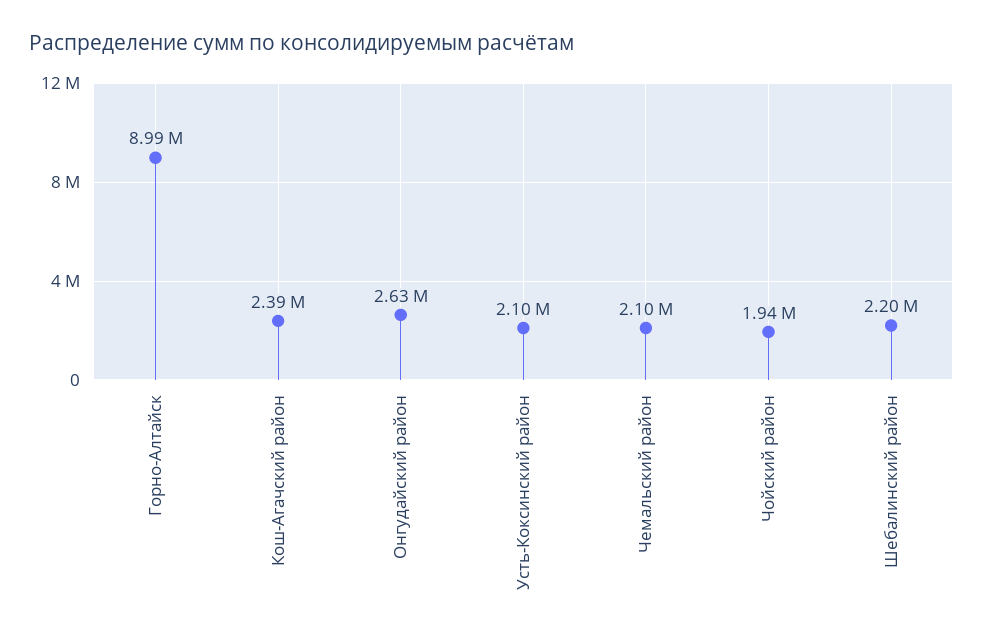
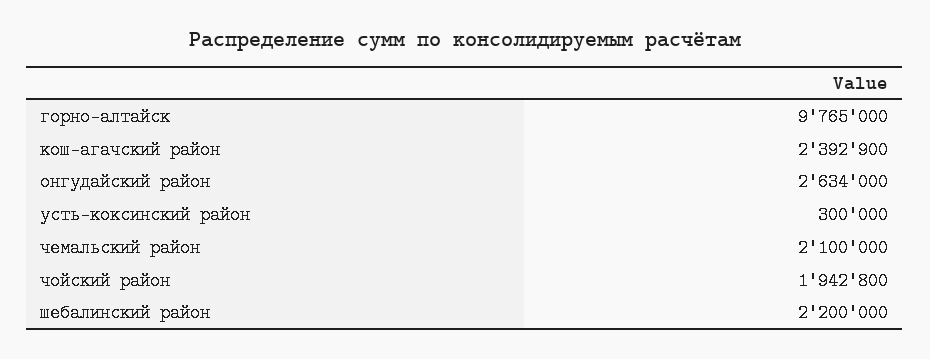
  {
-   "Горно-Алтайск": 8990000,
+   "Горно-Алтайск": 9765000,
    "Кош-Агачский район": 2392900,
    "Онгудайский район": 2634000,
-   "Усть-Коксинский район": 2100000,
+   "Усть-Коксинский район": 300000,
    "Чемальский район": 2100000,
    "Чойский район": 1942800,
    "Шебалинский район": 2200000
  }

